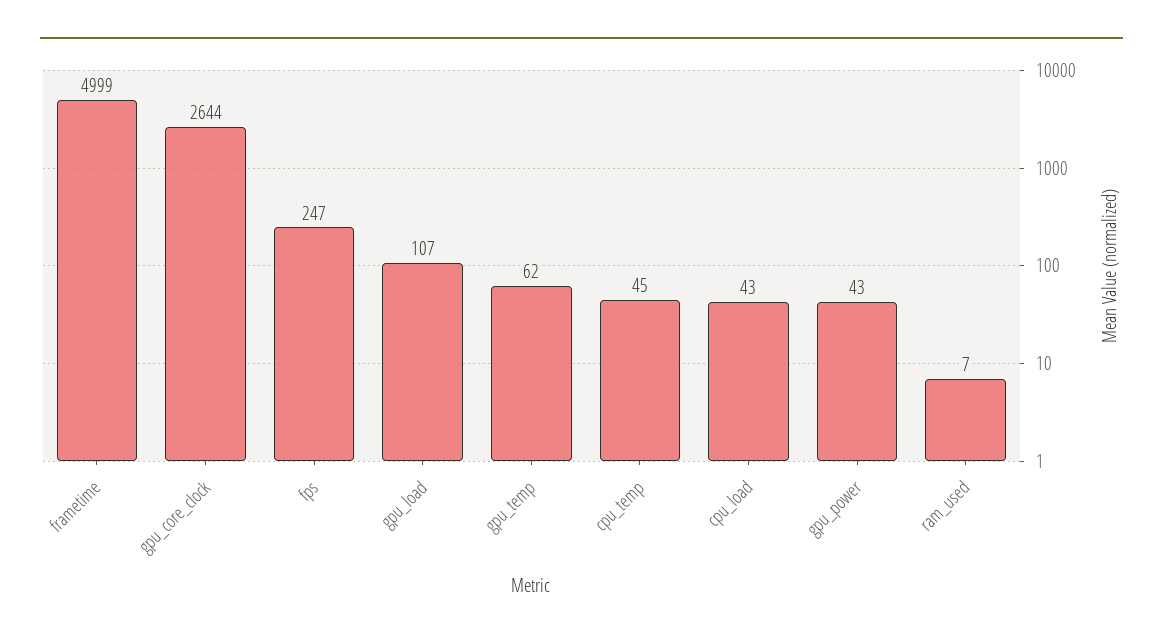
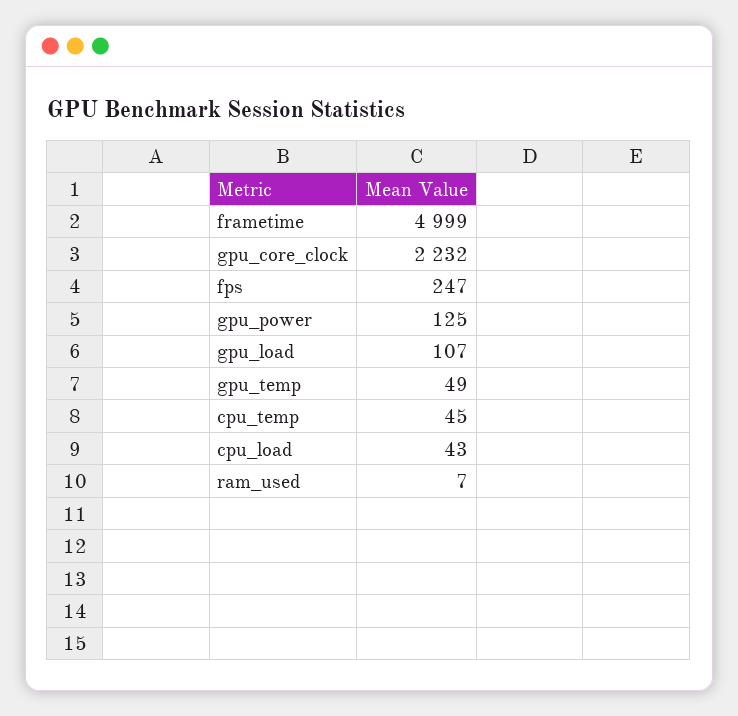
  {
    "frametime": 4999,
-   "gpu_core_clock": 2644,
+   "gpu_core_clock": 2232,
    "fps": 247,
    "gpu_load": 107,
-   "gpu_temp": 62,
+   "gpu_temp": 49,
    "cpu_temp": 45,
    "cpu_load": 43,
-   "gpu_power": 43,
+   "gpu_power": 125,
    "ram_used": 7
  }

